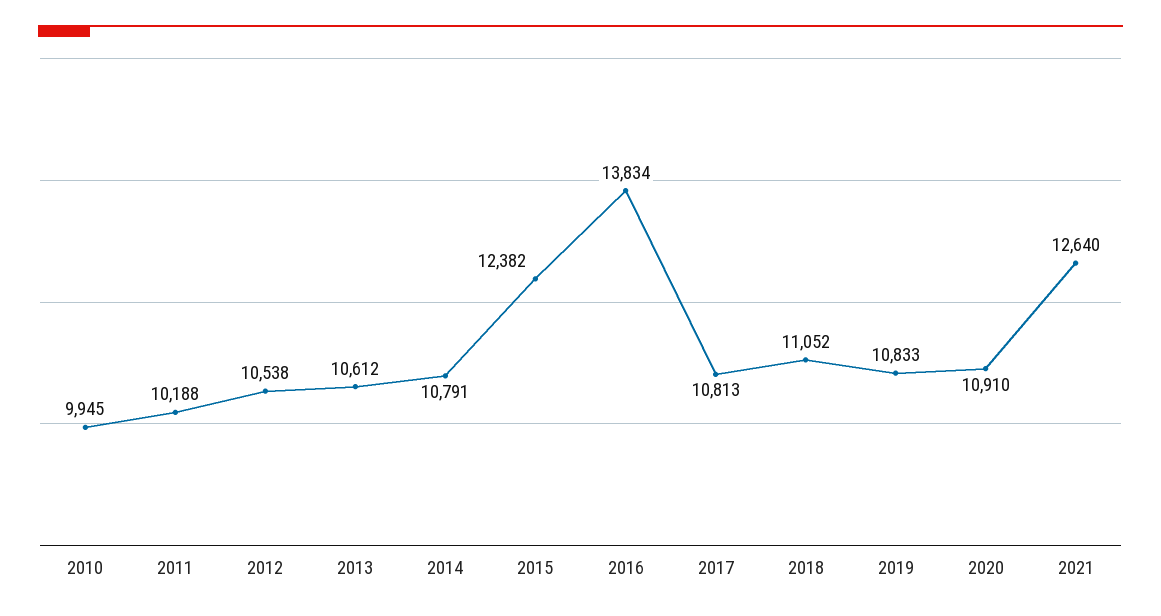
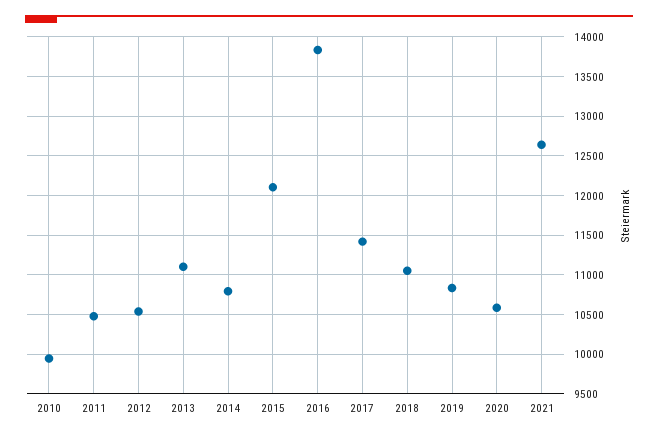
  {
    "2010": 9945,
-   "2011": 10188,
+   "2011": 10500,
    "2012": 10538,
-   "2013": 10612,
+   "2013": 11100,
    "2014": 10791,
-   "2015": 12382,
+   "2015": 12100,
    "2016": 13834,
-   "2017": 10813,
+   "2017": 11400,
    "2018": 11052,
    "2019": 10833,
-   "2020": 10910,
+   "2020": 10600,
    "2021": 12640
  }

